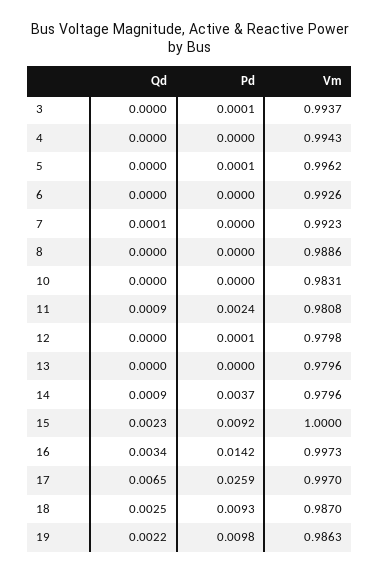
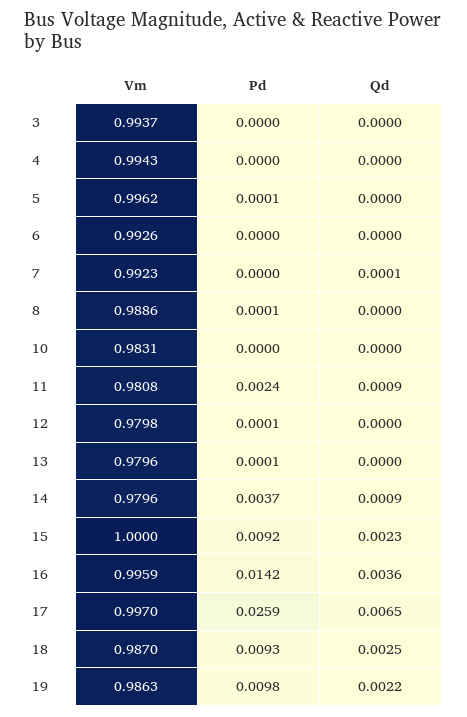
  {
    "Qd": {
      "3": 0,
      "4": 0,
      "5": 0,
      "6": 0,
      "7": 0.0001,
      "8": 0,
      "10": 0,
      "11": 0.0009,
      "12": 0,
      "13": 0,
      "14": 0.0009,
      "15": 0.0023,
-     "16": 0.0034,
+     "16": 0.0036,
      "17": 0.0065,
      "18": 0.0025,
      "19": 0.0022
    },
    "Pd": {
-     "3": 0.0001,
+     "3": 0,
      "4": 0,
      "5": 0.0001,
      "6": 0,
      "7": 0,
-     "8": 0,
+     "8": 0.0001,
      "10": 0,
      "11": 0.0024,
      "12": 0.0001,
-     "13": 0,
+     "13": 0.0001,
      "14": 0.0037,
      "15": 0.0092,
      "16": 0.0142,
      "17": 0.0259,
      "18": 0.0093,
      "19": 0.0098
    },
    "Vm": {
      "3": 0.9937,
      "4": 0.9943,
      "5": 0.9962,
      "6": 0.9926,
      "7": 0.9923,
      "8": 0.9886,
      "10": 0.9831,
      "11": 0.9808,
      "12": 0.9798,
      "13": 0.9796,
      "14": 0.9796,
      "15": 1,
-     "16": 0.9973,
+     "16": 0.9959,
      "17": 0.997,
      "18": 0.987,
      "19": 0.9863
    }
  }

